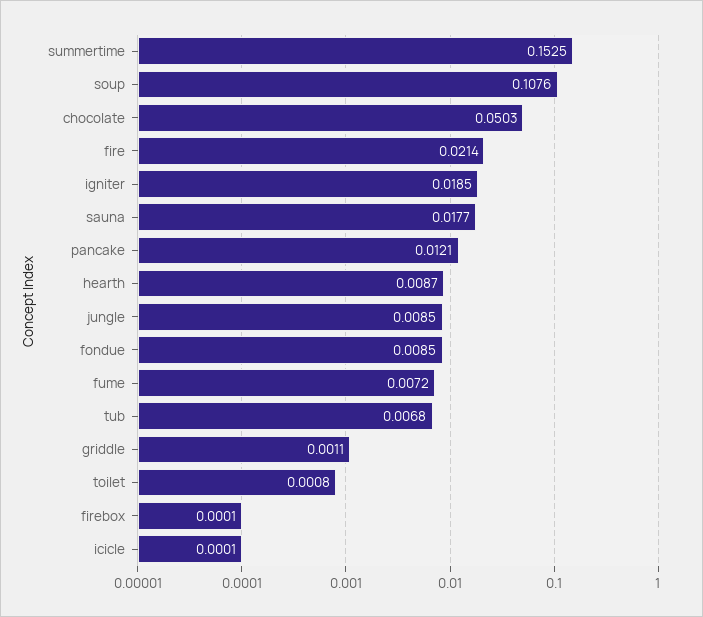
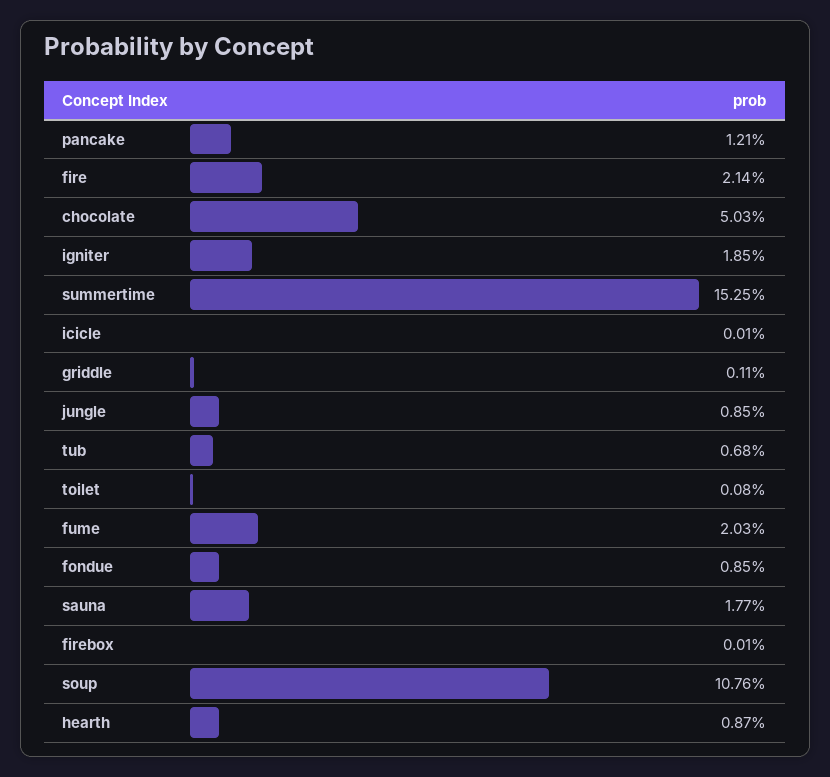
  {
    "summertime": 0.1525,
    "soup": 0.1076,
    "chocolate": 0.0503,
    "fire": 0.0214,
    "igniter": 0.0185,
    "sauna": 0.0177,
    "pancake": 0.0121,
    "hearth": 0.0087,
    "jungle": 0.0085,
    "fondue": 0.0085,
-   "fume": 0.0072,
+   "fume": 0.0203,
    "tub": 0.0068,
    "griddle": 0.0011,
    "toilet": 0.0008,
    "firebox": 0.0001,
    "icicle": 0.0001
  }

